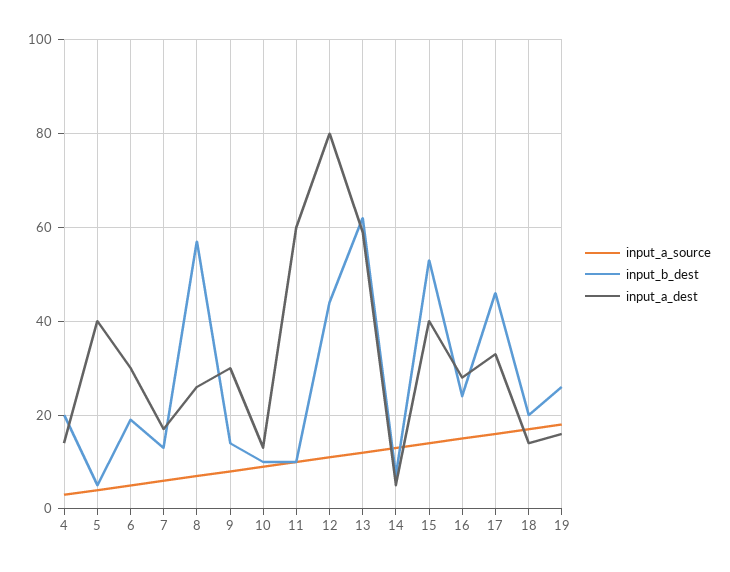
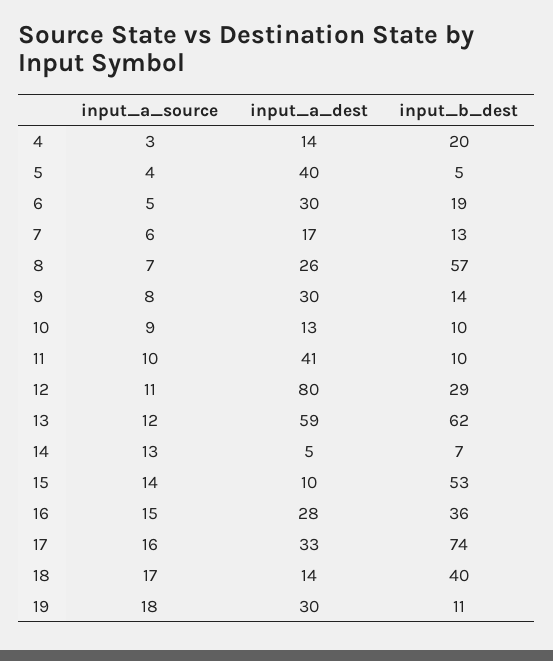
  {
    "input_a_source": {
      "4": 3,
      "5": 4,
      "6": 5,
      "7": 6,
      "8": 7,
      "9": 8,
      "10": 9,
      "11": 10,
      "12": 11,
      "13": 12,
      "14": 13,
      "15": 14,
      "16": 15,
      "17": 16,
      "18": 17,
      "19": 18
    },
    "input_b_dest": {
      "4": 20,
      "5": 5,
      "6": 19,
      "7": 13,
      "8": 57,
      "9": 14,
      "10": 10,
      "11": 10,
-     "12": 45,
+     "12": 29,
      "13": 62,
      "14": 7,
      "15": 53,
-     "16": 25,
+     "16": 36,
-     "17": 45,
+     "17": 74,
-     "18": 20,
+     "18": 40,
-     "19": 25
+     "19": 11
    },
    "input_a_dest": {
      "4": 14,
      "5": 40,
      "6": 30,
      "7": 17,
      "8": 26,
      "9": 30,
      "10": 13,
-     "11": 60,
+     "11": 41,
      "12": 80,
      "13": 59,
      "14": 5,
-     "15": 40,
+     "15": 10,
      "16": 28,
      "17": 33,
      "18": 14,
-     "19": 15
+     "19": 30
    }
  }

